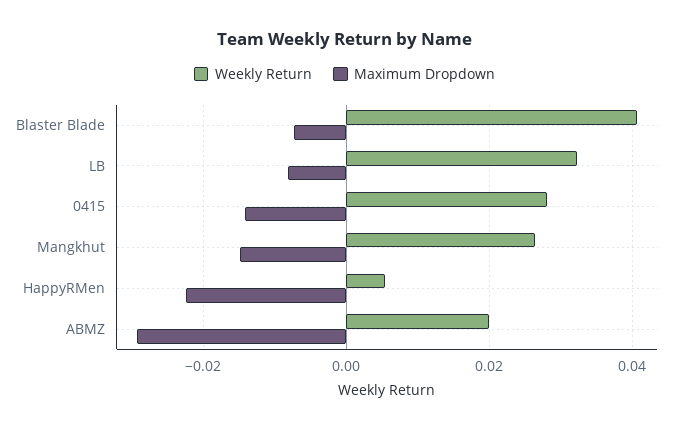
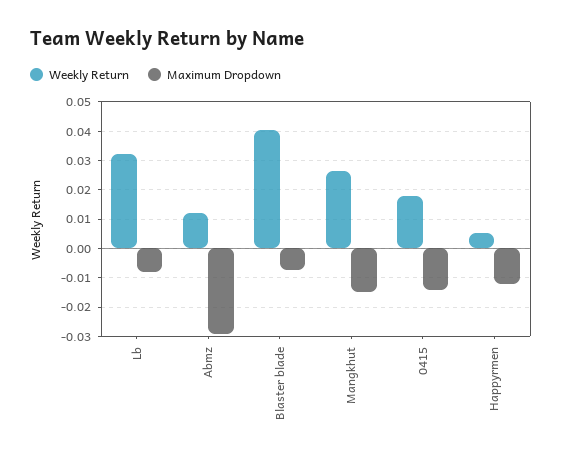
  {
    "Weekly Return": {
      "Blaster Blade": 0.04,
      "LB": 0.032,
-     "0415": 0.028,
+     "0415": 0.0175,
      "Mangkhut": 0.026,
      "HappyRMen": 0.006,
-     "ABMZ": 0.02
+     "ABMZ": 0.0125
    },
    "Maximum Dropdown": {
      "Blaster Blade": -0.008,
      "LB": -0.008,
      "0415": -0.014,
      "Mangkhut": -0.014,
-     "HappyRMen": -0.022,
+     "HappyRMen": -0.0125,
      "ABMZ": -0.03
    }
  }

